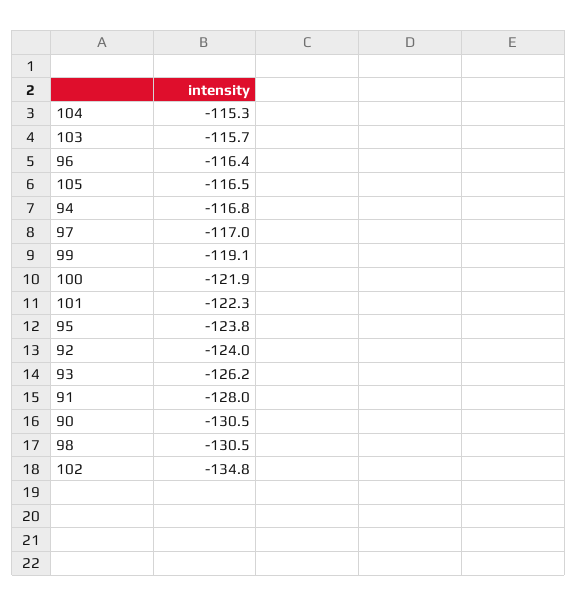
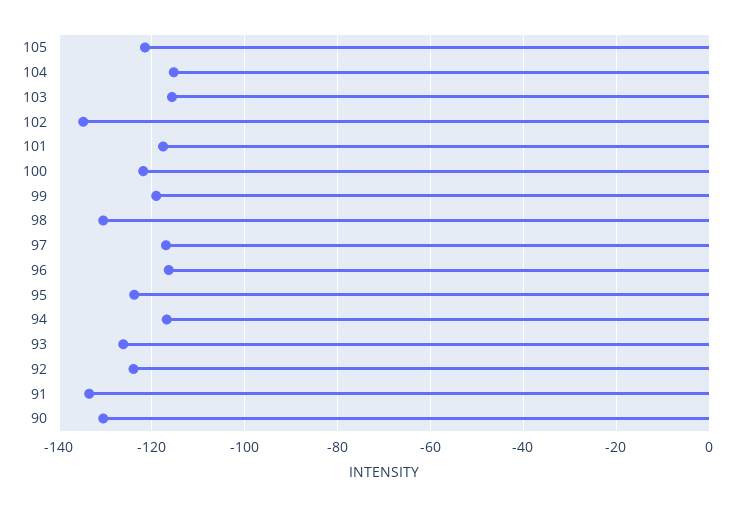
  {
    "104": -115.3,
    "103": -115.7,
    "96": -116.4,
-   "105": -116.5,
+   "105": -122,
    "94": -116.8,
    "97": -117,
    "99": -119.1,
    "100": -121.9,
-   "101": -122.3,
+   "101": -118,
    "95": -123.8,
    "92": -124,
    "93": -126.2,
-   "91": -128,
+   "91": -134,
    "90": -130.5,
    "98": -130.5,
    "102": -134.8
  }

